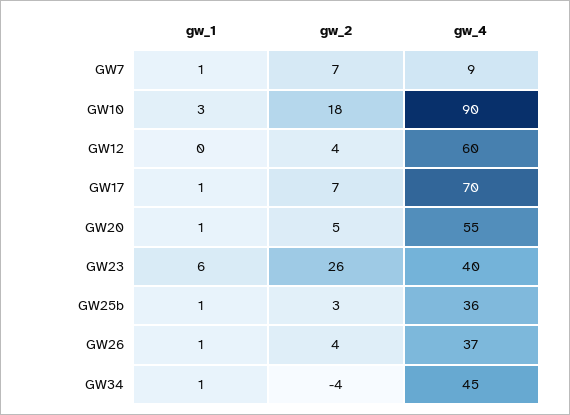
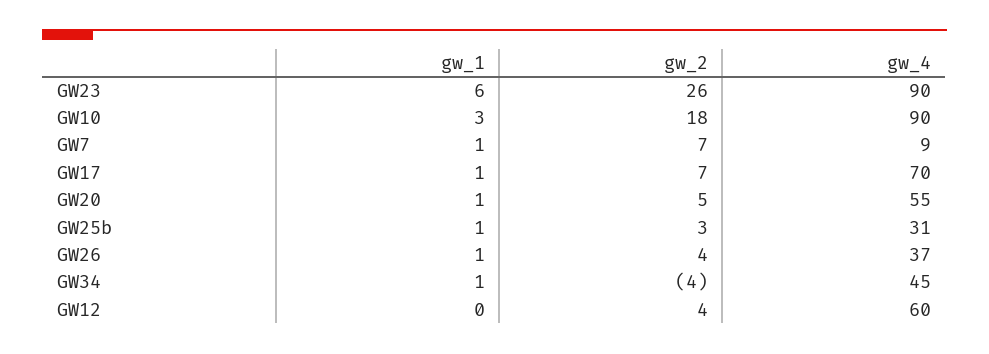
  {
    "gw_1": {
      "GW7": 1,
      "GW10": 3,
      "GW12": 0,
      "GW17": 1,
      "GW20": 1,
      "GW23": 6,
      "GW25b": 1,
      "GW26": 1,
      "GW34": 1
    },
    "gw_2": {
      "GW7": 7,
      "GW10": 18,
      "GW12": 4,
      "GW17": 7,
      "GW20": 5,
      "GW23": 26,
      "GW25b": 3,
      "GW26": 4,
      "GW34": -4
    },
    "gw_4": {
      "GW7": 9,
      "GW10": 90,
      "GW12": 60,
      "GW17": 70,
      "GW20": 55,
-     "GW23": 40,
+     "GW23": 90,
-     "GW25b": 36,
+     "GW25b": 31,
      "GW26": 37,
      "GW34": 45
    }
  }

